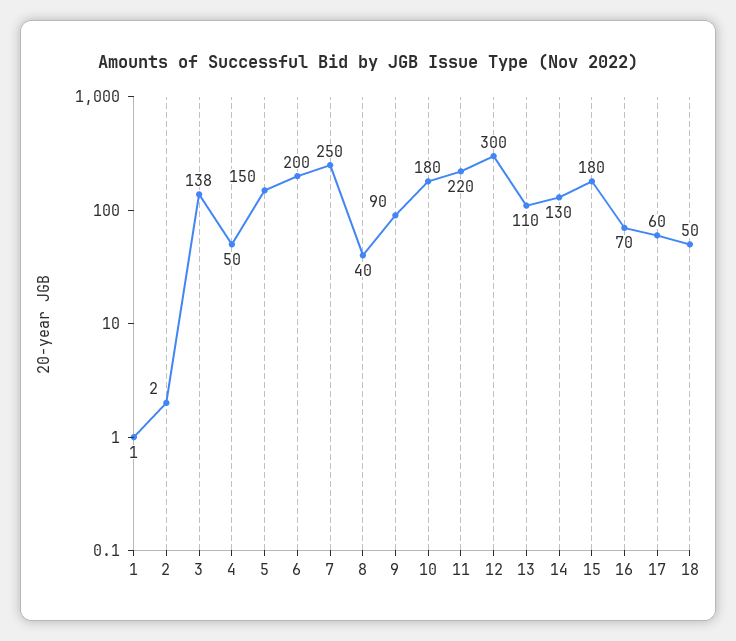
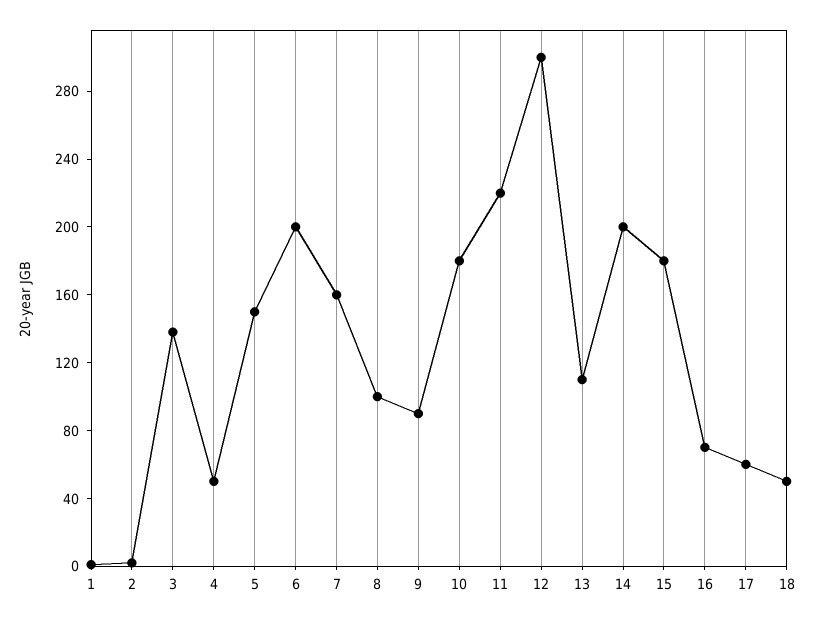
  {
    "1": 1,
    "2": 2,
    "3": 138,
    "4": 50,
    "5": 150,
    "6": 200,
-   "7": 250,
+   "7": 160,
-   "8": 40,
+   "8": 100,
    "9": 90,
    "10": 180,
    "11": 220,
    "12": 300,
    "13": 110,
-   "14": 130,
+   "14": 200,
    "15": 180,
    "16": 70,
    "17": 60,
    "18": 50
  }

